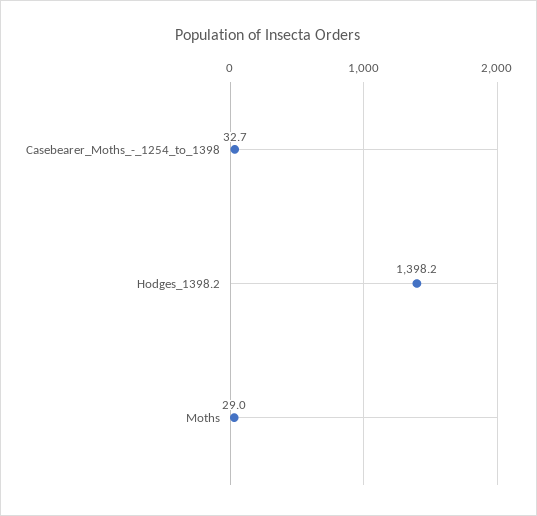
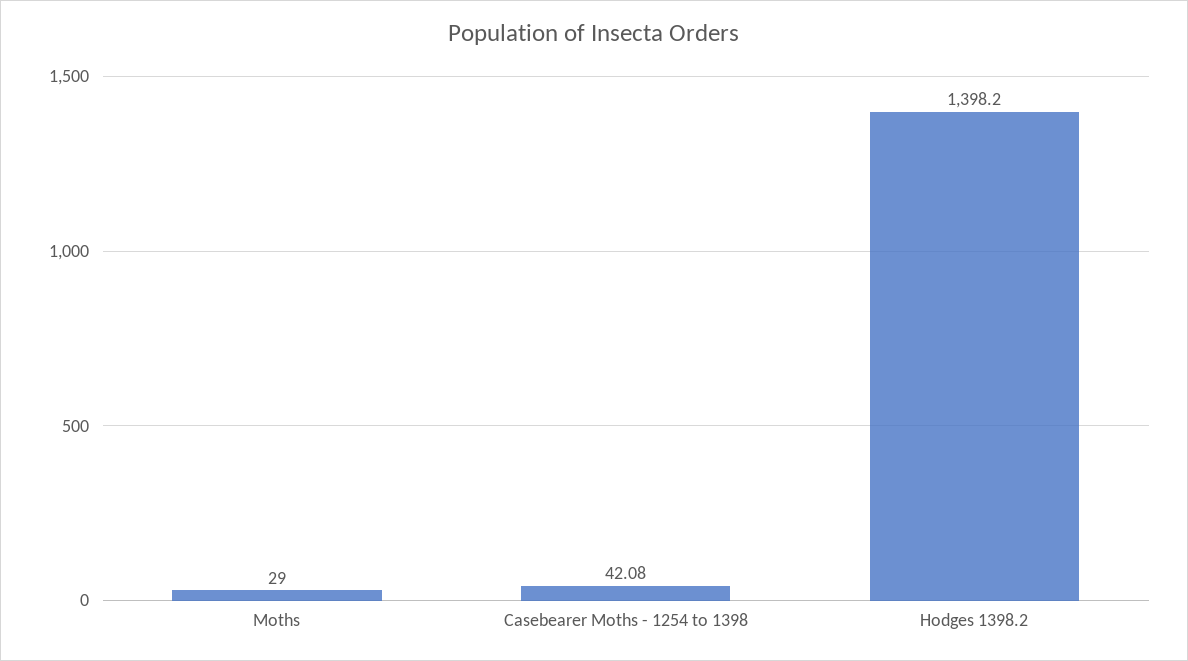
  {
-   "Casebearer_Moths_-_1254_to_1398": 32.7,
+   "Casebearer_Moths_-_1254_to_1398": 42.08,
    "Hodges_1398.2": 1398.2,
    "Moths": 29
  }

